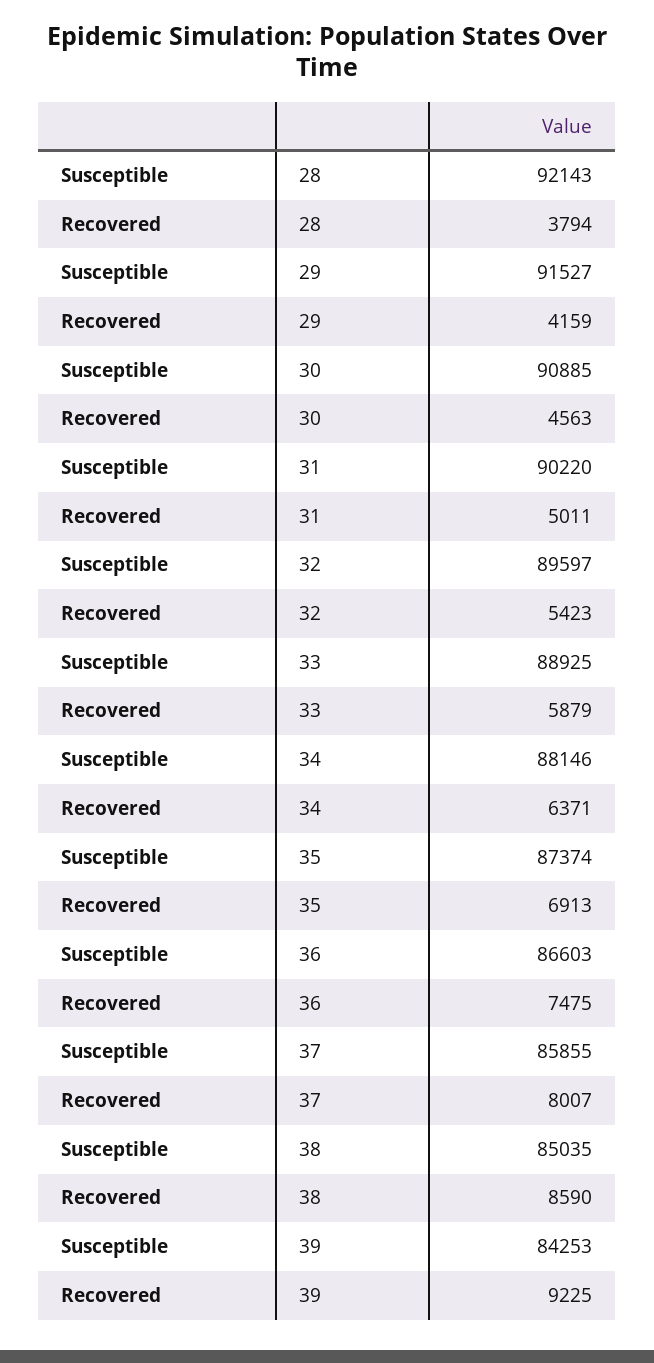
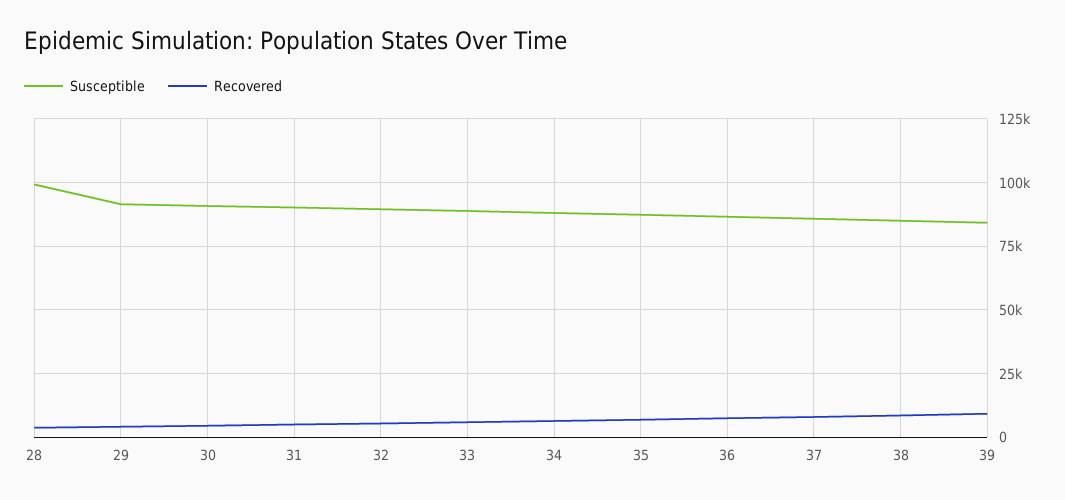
  {
    "Susceptible": {
-     "28": 92143,
+     "28": 100000,
      "29": 91527,
      "30": 90885,
      "31": 90220,
      "32": 89597,
      "33": 88925,
      "34": 88146,
      "35": 87374,
      "36": 86603,
      "37": 85855,
      "38": 85035,
      "39": 84253
    },
    "Recovered": {
      "28": 3794,
      "29": 4159,
      "30": 4563,
      "31": 5011,
      "32": 5423,
      "33": 5879,
      "34": 6371,
      "35": 6913,
      "36": 7475,
      "37": 8007,
      "38": 8590,
      "39": 9225
    }
  }

